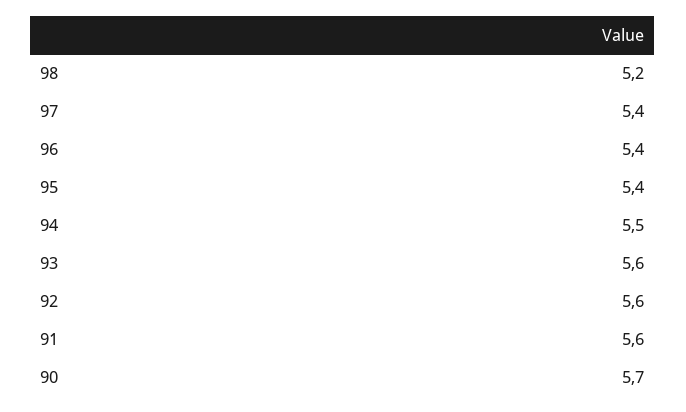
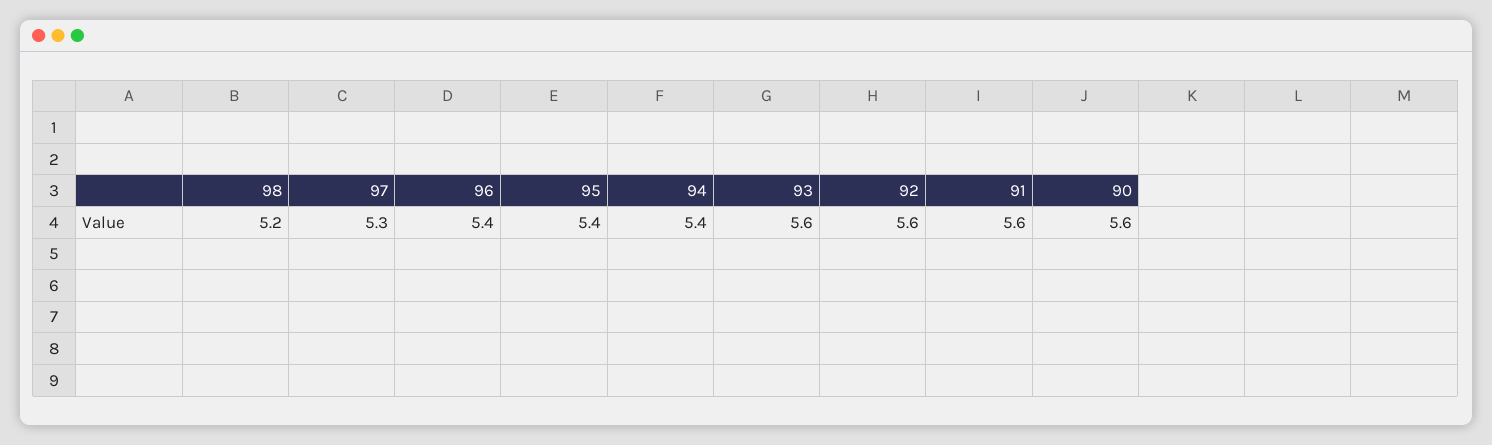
  {
    "98": 5.2,
-   "97": 5.4,
+   "97": 5.3,
    "96": 5.4,
    "95": 5.4,
-   "94": 5.5,
+   "94": 5.4,
    "93": 5.6,
    "92": 5.6,
    "91": 5.6,
-   "90": 5.7
+   "90": 5.6
  }

